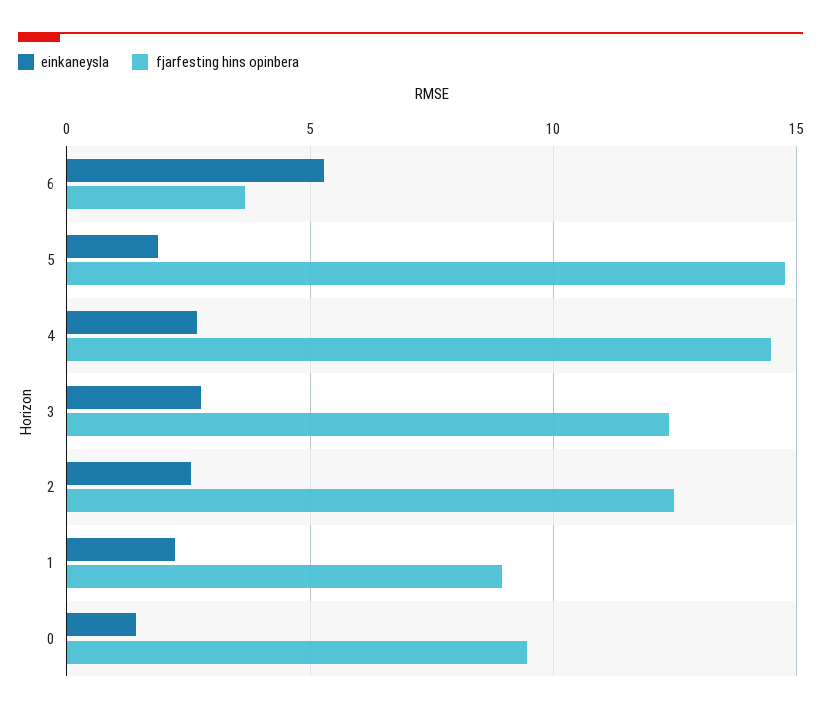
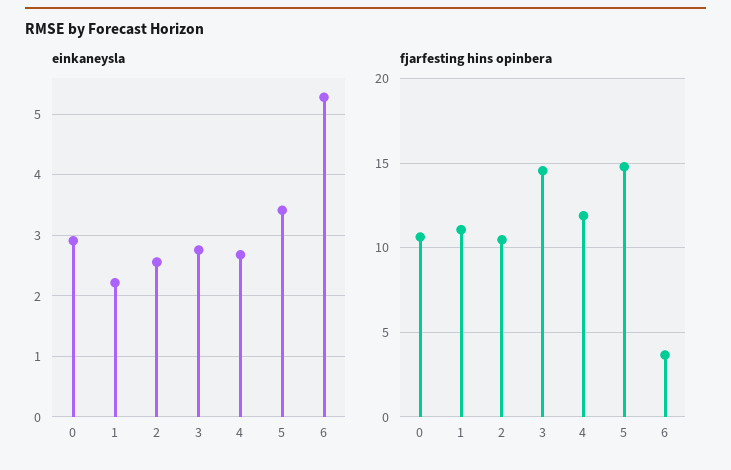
  {
    "einkaneysla": {
      "6": 5.3,
-     "5": 2,
+     "5": 3.4,
      "4": 2.7,
      "3": 2.8,
      "2": 2.6,
      "1": 2.2,
-     "0": 1.5
+     "0": 2.9
    },
    "fjarfesting hins opinbera": {
      "6": 3.5,
      "5": 15,
-     "4": 14.5,
+     "4": 12,
-     "3": 12.5,
+     "3": 14.5,
-     "2": 12.5,
+     "2": 10.5,
-     "1": 9,
+     "1": 11,
-     "0": 9.5
+     "0": 10.5
    }
  }

